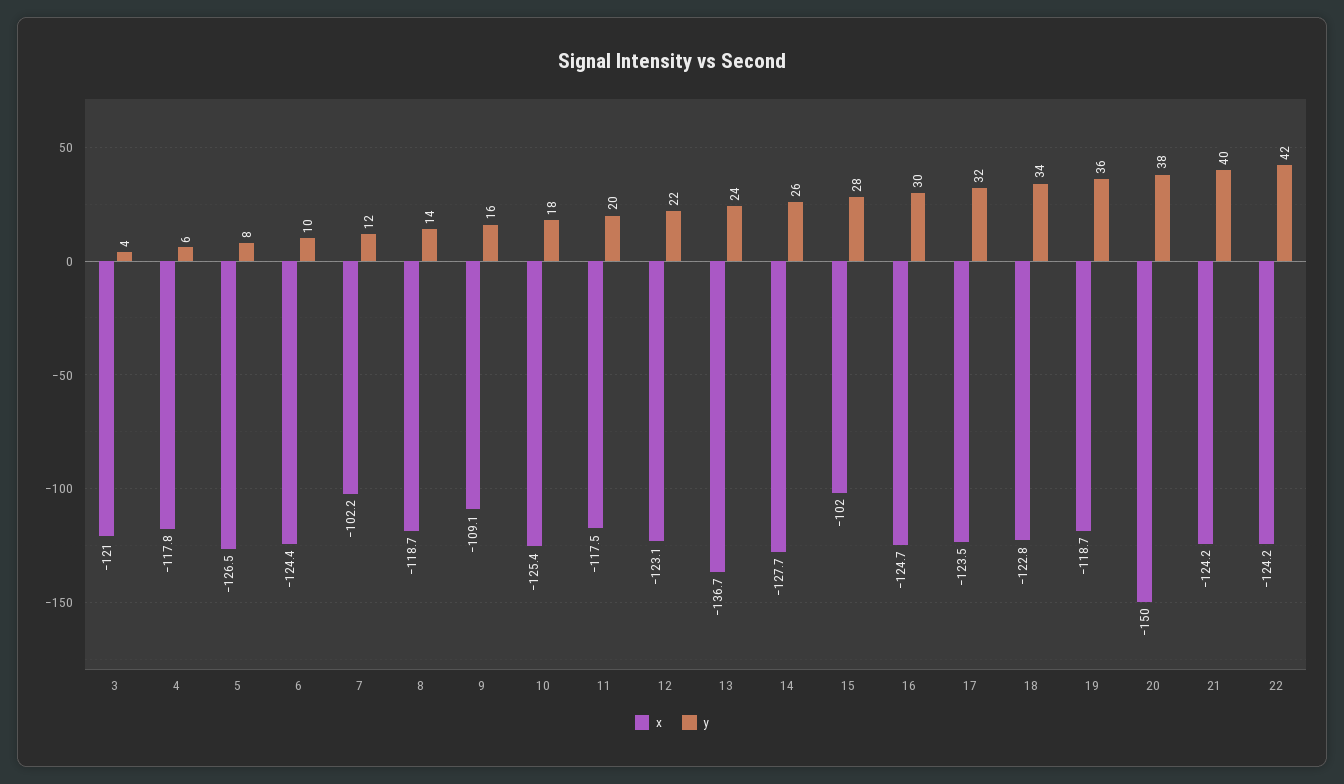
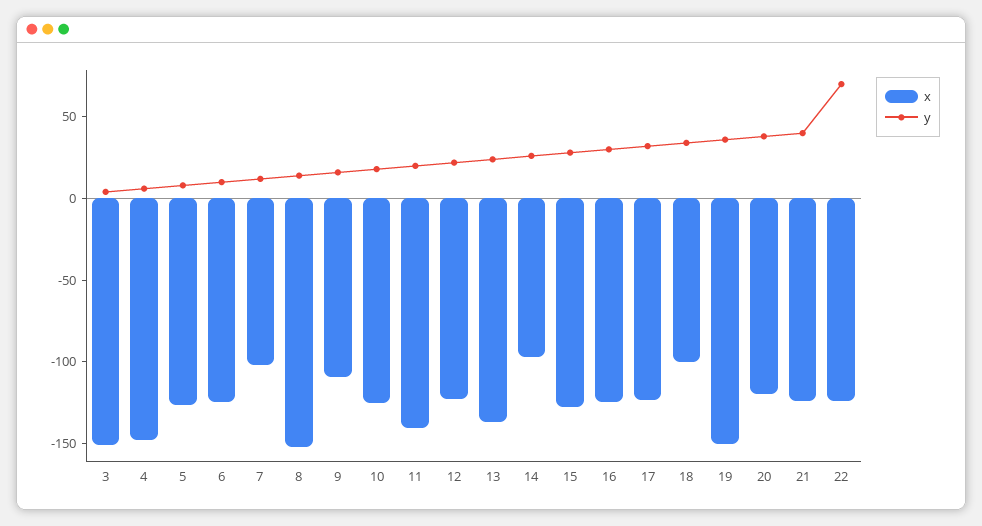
  {
    "x": {
-     "3": -121,
+     "3": -150,
-     "4": -117.8,
+     "4": -150,
      "5": -126.5,
      "6": -124.4,
      "7": -102.2,
-     "8": -118.7,
+     "8": -150,
      "9": -109.1,
      "10": -125.4,
-     "11": -117.5,
+     "11": -140,
      "12": -123.1,
      "13": -136.7,
-     "14": -127.7,
+     "14": -100,
-     "15": -102,
+     "15": -130,
      "16": -124.7,
      "17": -123.5,
-     "18": -122.8,
+     "18": -100,
-     "19": -118.7,
+     "19": -150,
-     "20": -150,
+     "20": -120,
      "21": -124.2,
      "22": -124.2
    },
    "y": {
      "3": 4,
      "4": 6,
      "5": 8,
      "6": 10,
      "7": 12,
      "8": 14,
      "9": 16,
      "10": 18,
      "11": 20,
      "12": 22,
      "13": 24,
      "14": 26,
      "15": 28,
      "16": 30,
      "17": 32,
      "18": 34,
      "19": 36,
      "20": 38,
      "21": 40,
-     "22": 42
+     "22": 70
    }
  }

